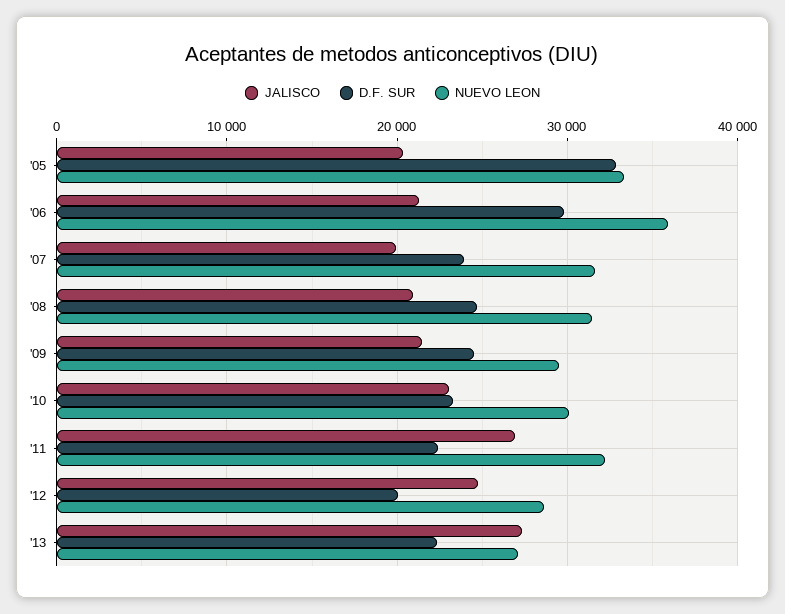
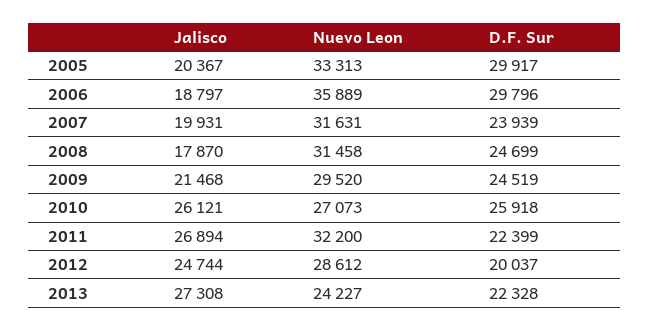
  {
    "JALISCO": {
      "'05": 20367,
-     "'06": 21000,
+     "'06": 18797,
      "'07": 19931,
-     "'08": 21000,
+     "'08": 17870,
      "'09": 21468,
-     "'10": 23000,
+     "'10": 26121,
      "'11": 26894,
      "'12": 24744,
      "'13": 27308
    },
    "D.F. SUR": {
-     "'05": 33000,
+     "'05": 29917,
      "'06": 29796,
      "'07": 23939,
      "'08": 24699,
      "'09": 24519,
-     "'10": 23000,
+     "'10": 25918,
      "'11": 22399,
      "'12": 20037,
      "'13": 22328
    },
    "NUEVO LEON": {
      "'05": 33313,
      "'06": 35889,
      "'07": 31631,
      "'08": 31458,
      "'09": 29520,
-     "'10": 30000,
+     "'10": 27073,
      "'11": 32200,
      "'12": 28612,
-     "'13": 27000
+     "'13": 24227
    }
  }

